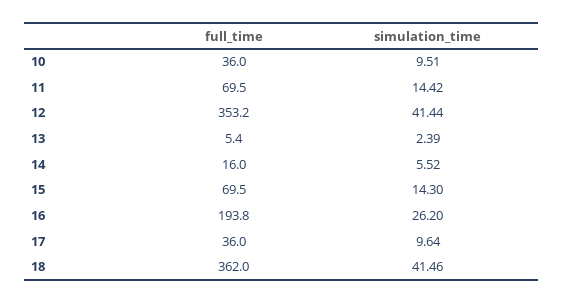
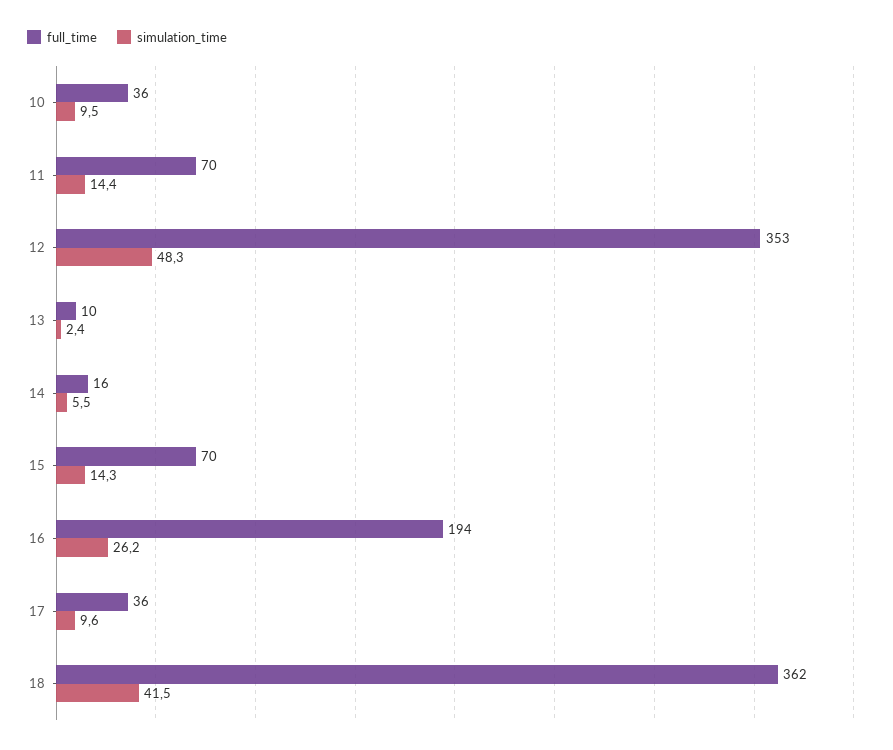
  {
    "full_time": {
      "10": 36,
      "11": 69.5,
      "12": 353.2,
-     "13": 5.4,
+     "13": 10,
      "14": 16,
      "15": 69.5,
      "16": 193.8,
      "17": 36,
      "18": 362
    },
    "simulation_time": {
      "10": 9.51,
      "11": 14.42,
-     "12": 41.44,
+     "12": 48.3,
      "13": 2.39,
      "14": 5.52,
      "15": 14.3,
      "16": 26.2,
      "17": 9.64,
      "18": 41.46
    }
  }

